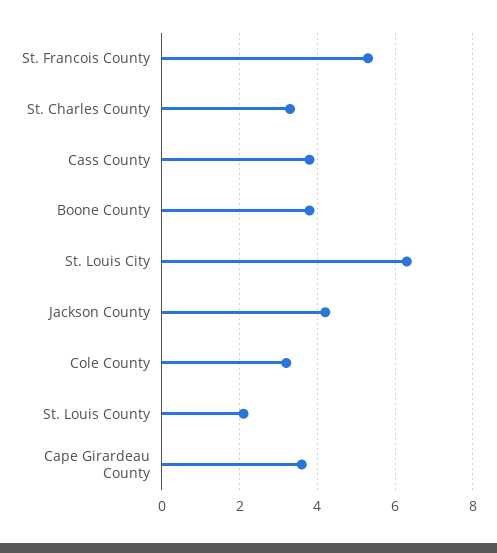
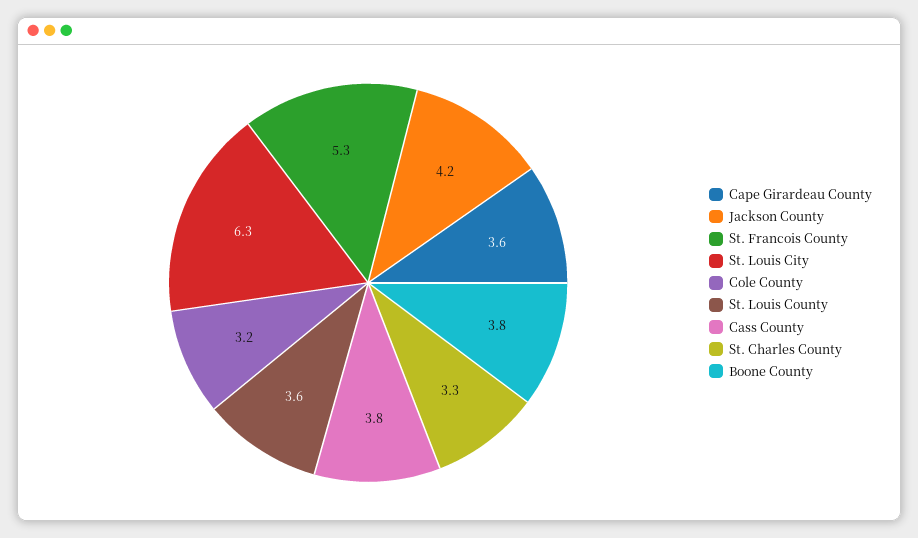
  {
    "St. Francois County": 5.3,
    "St. Charles County": 3.3,
    "Cass County": 3.8,
    "Boone County": 3.8,
    "St. Louis City": 6.3,
    "Jackson County": 4.2,
    "Cole County": 3.2,
-   "St. Louis County": 2,
+   "St. Louis County": 3.6,
    "Cape Girardeau County": 3.6
  }

